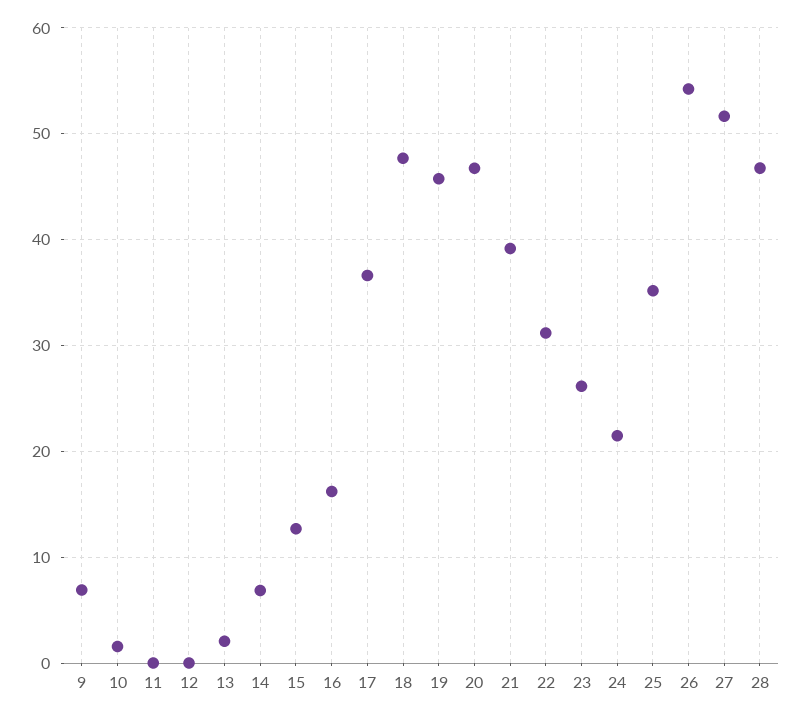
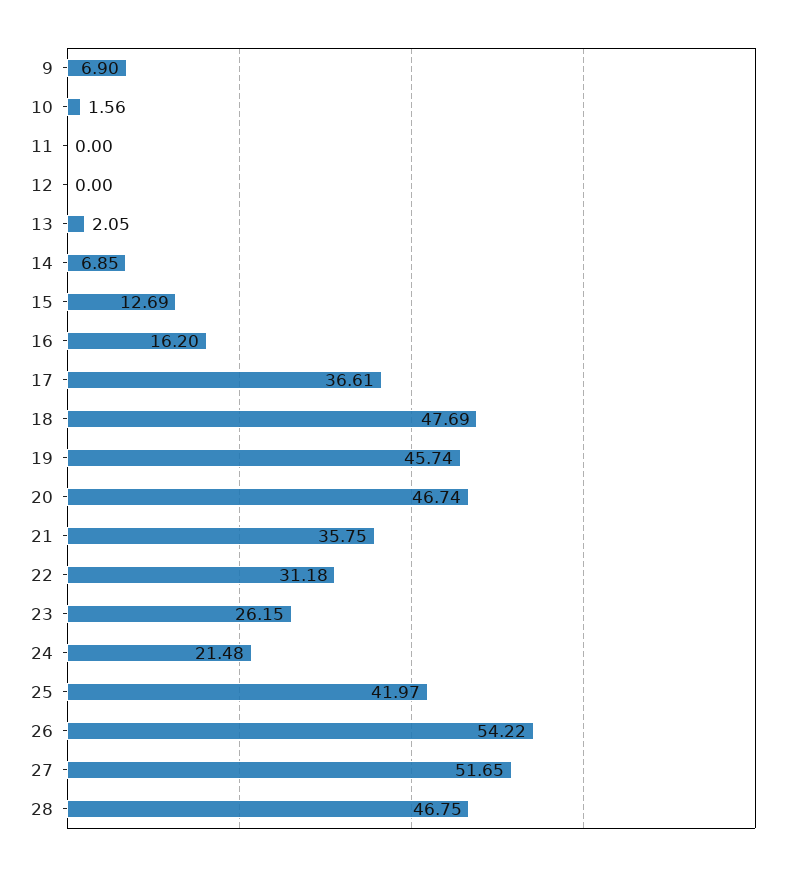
  {
    "9": 6.9,
    "10": 1.56,
    "11": 0,
    "12": 0,
    "13": 2.05,
    "14": 6.85,
    "15": 12.69,
    "16": 16.2,
    "17": 36.61,
    "18": 47.69,
    "19": 45.74,
    "20": 46.74,
-   "21": 39,
+   "21": 35.75,
    "22": 31.18,
    "23": 26.15,
    "24": 21.48,
-   "25": 35,
+   "25": 41.97,
    "26": 54.22,
    "27": 51.65,
    "28": 46.75
  }

